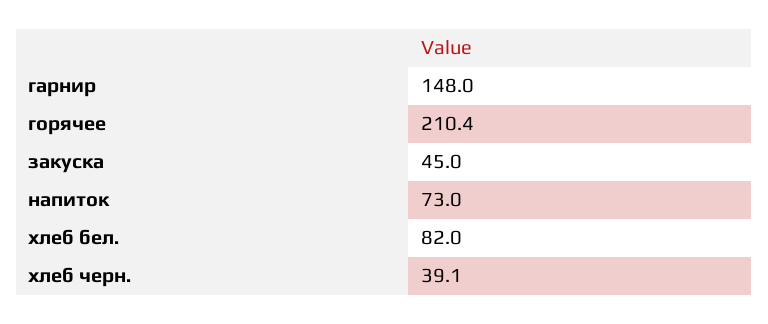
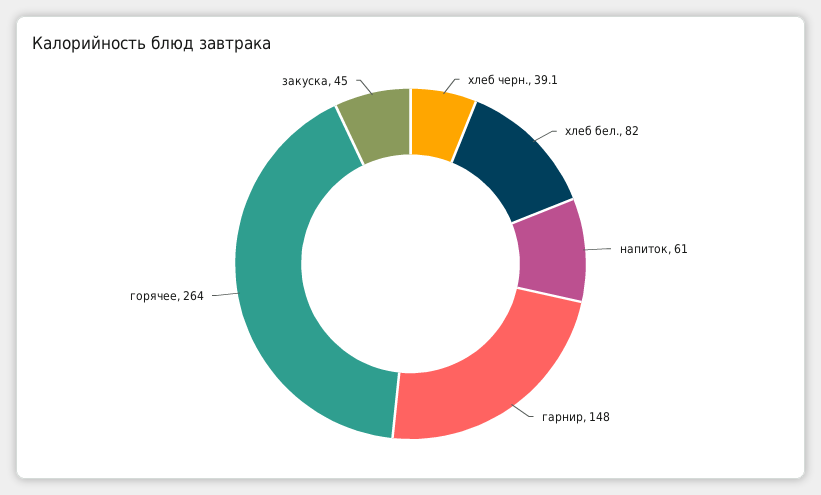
  {
    "гарнир": 148,
-   "горячее": 210.4,
+   "горячее": 264,
    "закуска": 45,
-   "напиток": 73,
+   "напиток": 61,
    "хлеб бел.": 82,
    "хлеб черн.": 39.1
  }

